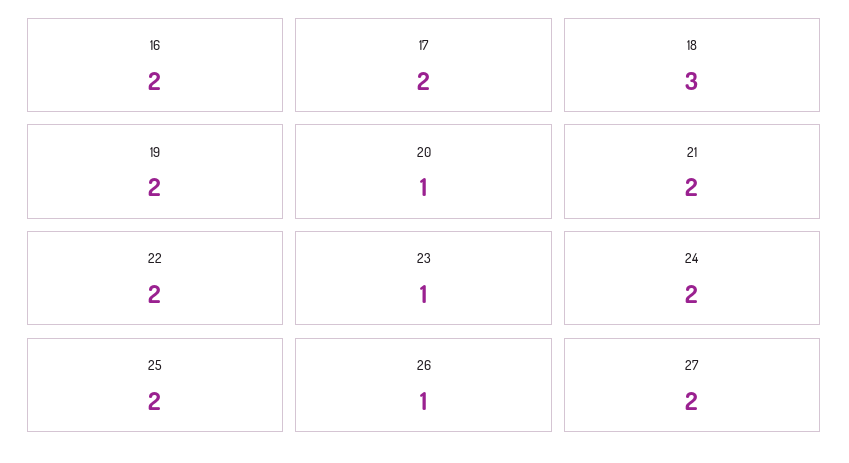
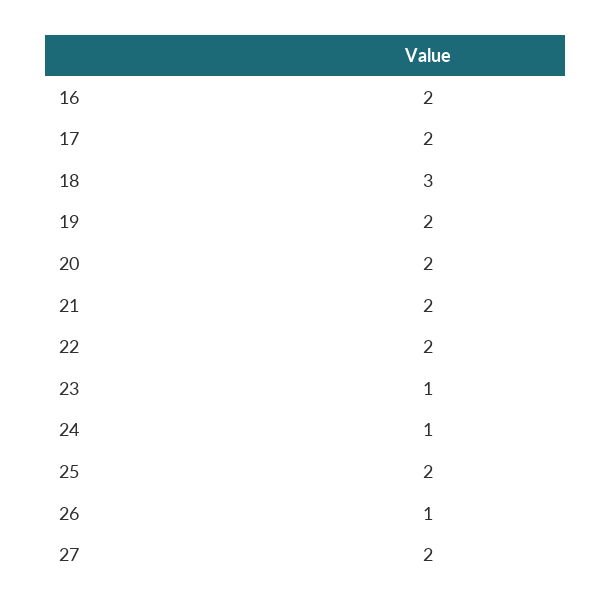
  {
    "16": 2,
    "17": 2,
    "18": 3,
    "19": 2,
-   "20": 1,
+   "20": 2,
    "21": 2,
    "22": 2,
    "23": 1,
-   "24": 2,
+   "24": 1,
    "25": 2,
    "26": 1,
    "27": 2
  }

